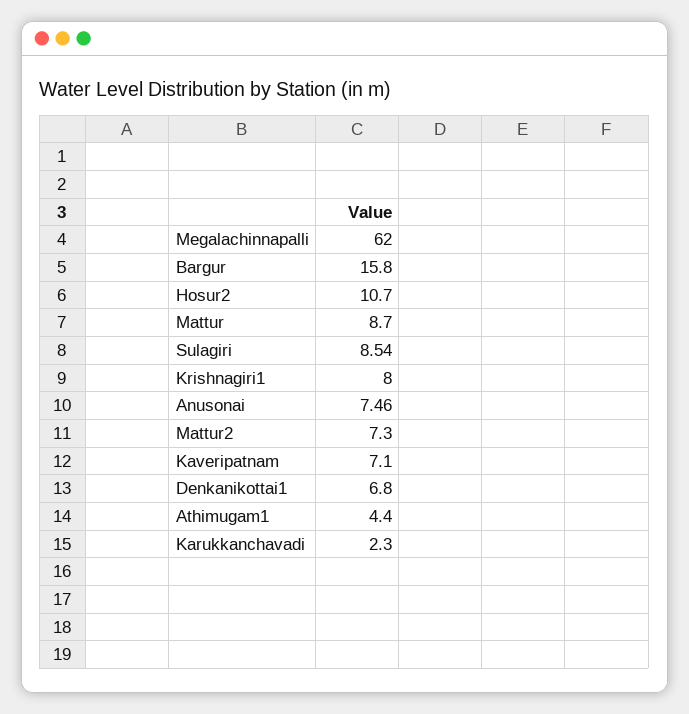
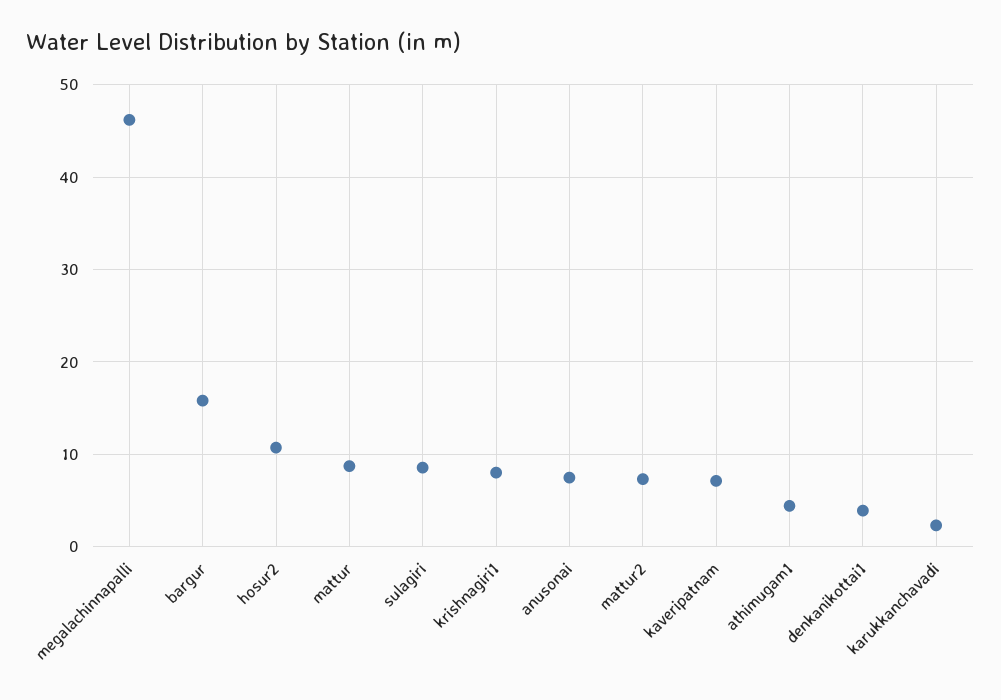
  {
-   "Megalachinnapalli": 62,
+   "Megalachinnapalli": 46,
    "Bargur": 15.8,
    "Hosur2": 10.7,
    "Mattur": 8.7,
    "Sulagiri": 8.54,
    "Krishnagiri1": 8,
    "Anusonai": 7.46,
    "Mattur2": 7.3,
    "Kaveripatnam": 7.1,
-   "Denkanikottai1": 6.8,
+   "Denkanikottai1": 4,
    "Athimugam1": 4.4,
    "Karukkanchavadi": 2.3
  }

